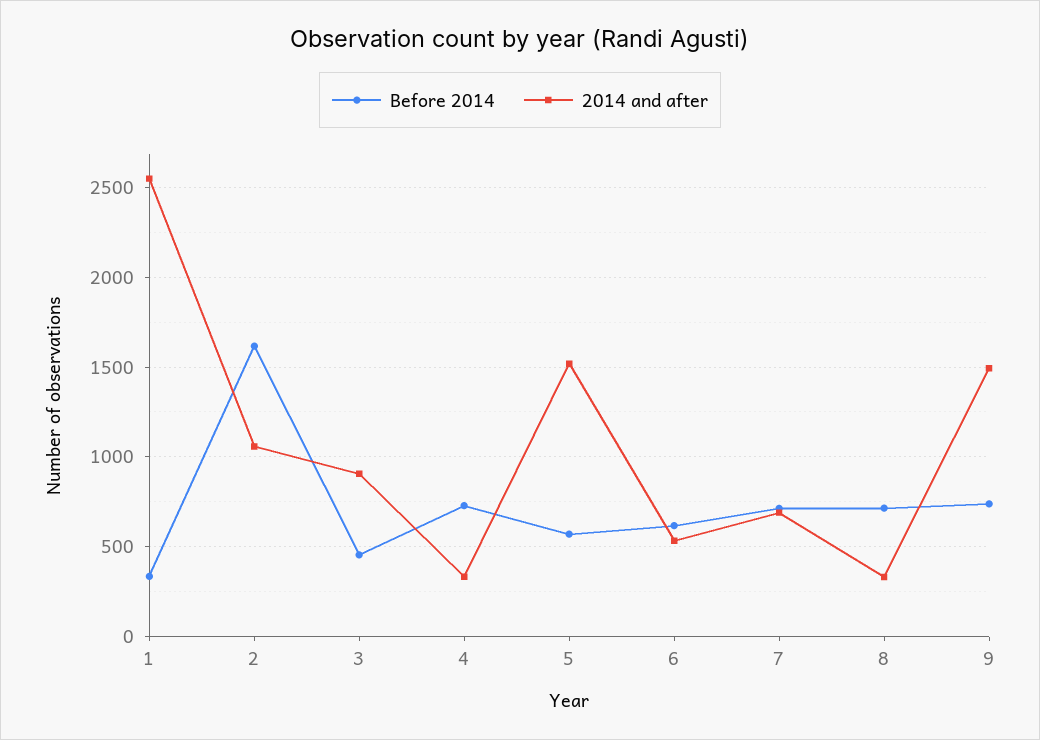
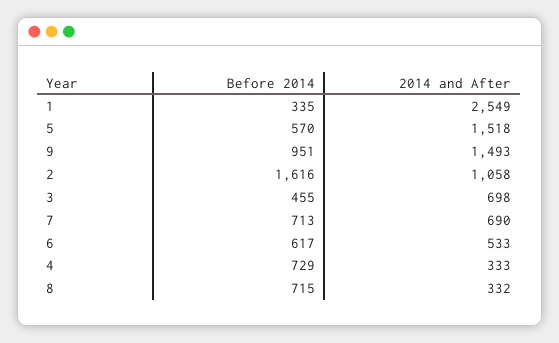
  {
    "Before 2014": {
      "1": 335,
      "2": 1616,
      "3": 455,
      "4": 729,
      "5": 570,
      "6": 617,
      "7": 713,
      "8": 715,
-     "9": 750
+     "9": 951
    },
    "2014 and after": {
      "1": 2549,
      "2": 1058,
-     "3": 900,
+     "3": 698,
      "4": 333,
      "5": 1518,
      "6": 533,
      "7": 690,
      "8": 332,
      "9": 1493
    }
  }

